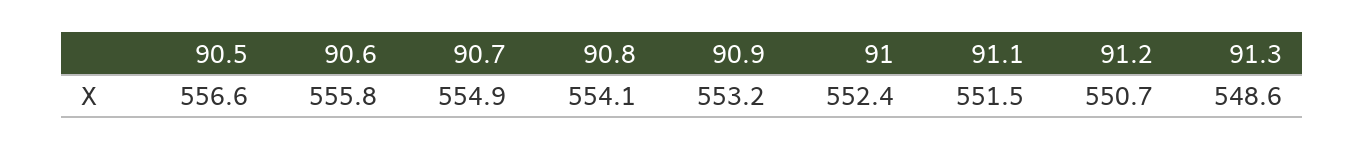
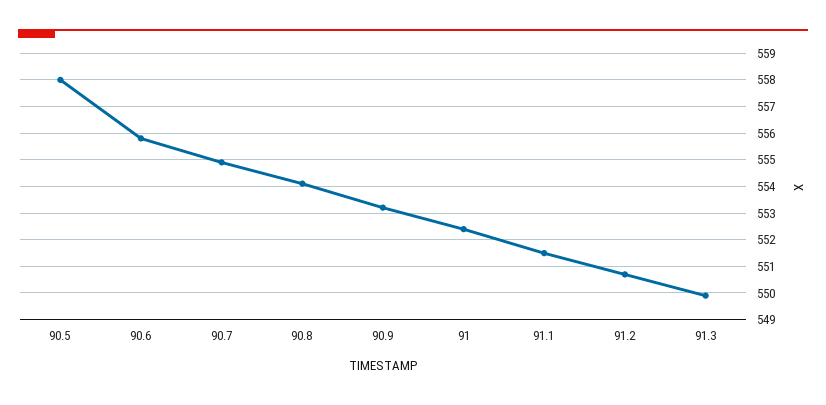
  {
-   "90.5": 556.6,
+   "90.5": 558,
    "90.6": 555.8,
    "90.7": 554.9,
    "90.8": 554.1,
    "90.9": 553.2,
    "91": 552.4,
    "91.1": 551.5,
    "91.2": 550.7,
-   "91.3": 548.6
+   "91.3": 550
  }

